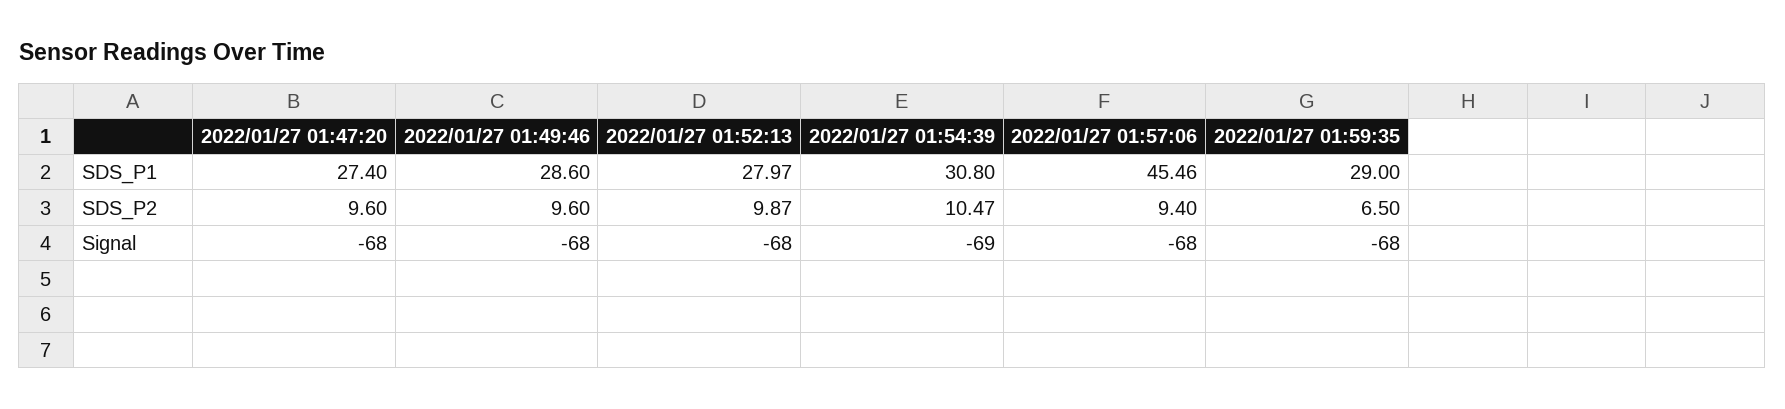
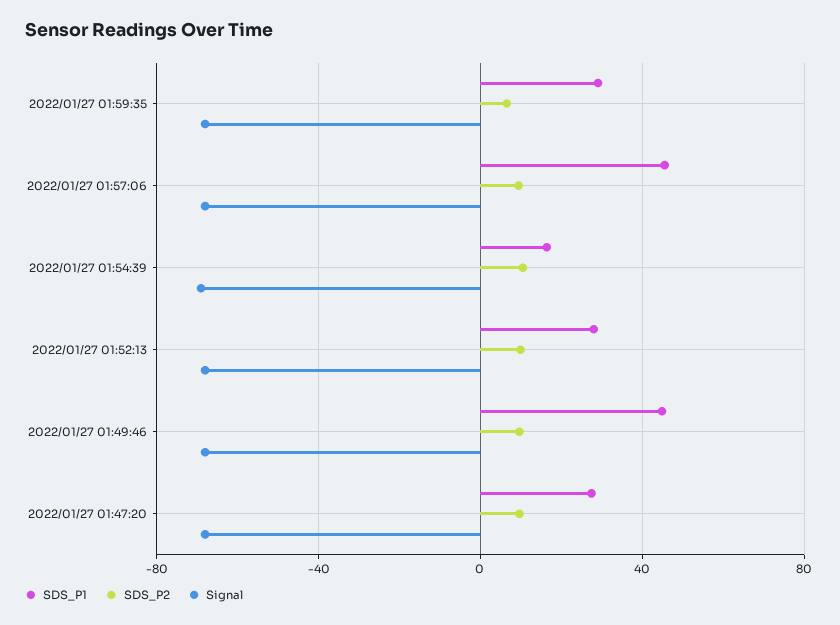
  {
    "SDS_P1": {
      "2022/01/27 01:47:20": 27.4,
-     "2022/01/27 01:49:46": 28.6,
+     "2022/01/27 01:49:46": 45,
      "2022/01/27 01:52:13": 27.97,
-     "2022/01/27 01:54:39": 30.8,
+     "2022/01/27 01:54:39": 15,
      "2022/01/27 01:57:06": 45.46,
      "2022/01/27 01:59:35": 29
    },
    "SDS_P2": {
      "2022/01/27 01:47:20": 9.6,
      "2022/01/27 01:49:46": 9.6,
      "2022/01/27 01:52:13": 9.87,
      "2022/01/27 01:54:39": 10.47,
      "2022/01/27 01:57:06": 9.4,
      "2022/01/27 01:59:35": 6.5
    },
    "Signal": {
      "2022/01/27 01:47:20": -68,
      "2022/01/27 01:49:46": -68,
      "2022/01/27 01:52:13": -68,
      "2022/01/27 01:54:39": -69,
      "2022/01/27 01:57:06": -68,
      "2022/01/27 01:59:35": -68
    }
  }

